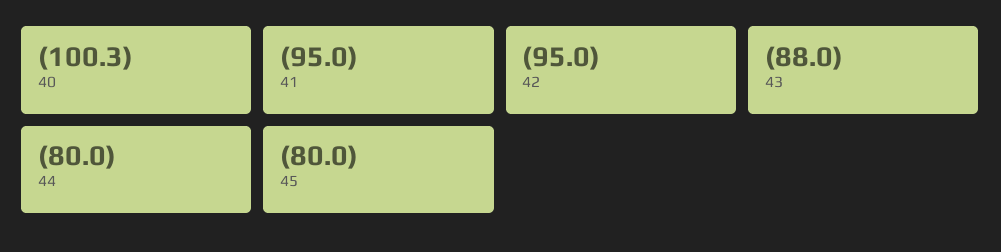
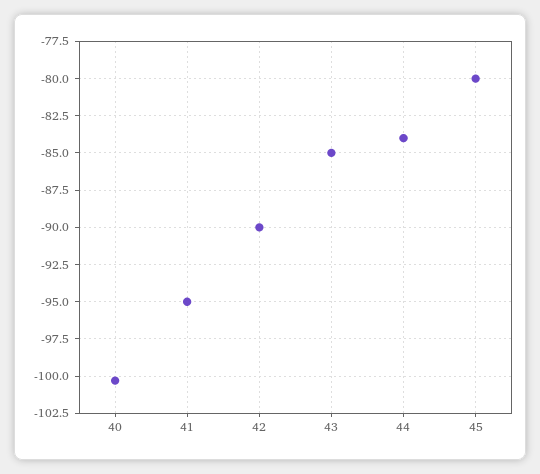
  {
    "40": -100.3,
    "41": -95,
-   "42": -95,
+   "42": -90,
-   "43": -88,
+   "43": -85,
-   "44": -80,
+   "44": -84,
    "45": -80
  }

